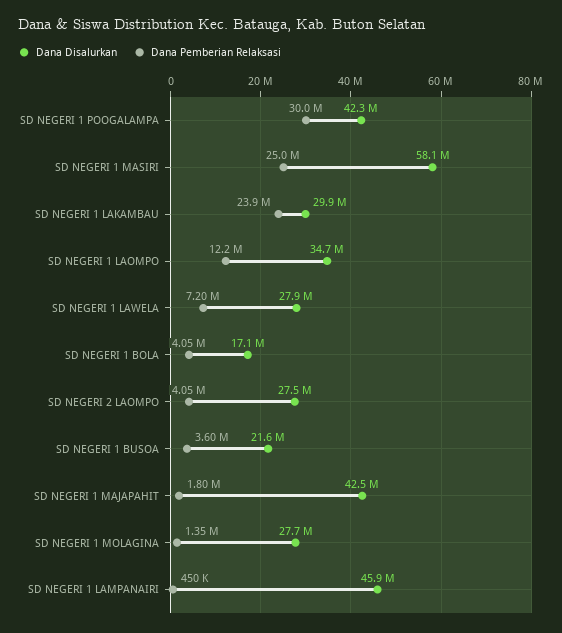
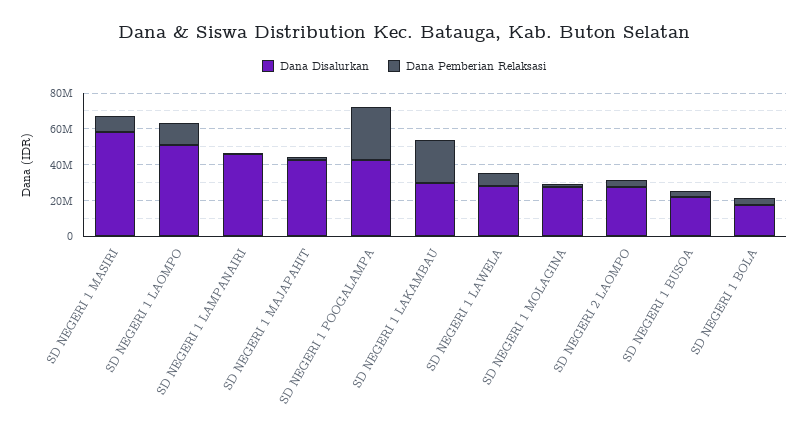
  {
    "Dana Disalurkan": {
      "SD NEGERI 1 POOGALAMPA": 42300000,
      "SD NEGERI 1 MASIRI": 58100000,
      "SD NEGERI 1 LAKAMBAU": 29900000,
-     "SD NEGERI 1 LAOMPO": 34700000,
+     "SD NEGERI 1 LAOMPO": 50000000,
      "SD NEGERI 1 LAWELA": 27900000,
      "SD NEGERI 1 BOLA": 17100000,
      "SD NEGERI 2 LAOMPO": 27500000,
      "SD NEGERI 1 BUSOA": 21600000,
      "SD NEGERI 1 MAJAPAHIT": 42500000,
      "SD NEGERI 1 MOLAGINA": 27700000,
      "SD NEGERI 1 LAMPANAIRI": 45900000
    },
    "Dana Pemberian Relaksasi": {
      "SD NEGERI 1 POOGALAMPA": 30000000,
-     "SD NEGERI 1 MASIRI": 25000000,
+     "SD NEGERI 1 MASIRI": 10000000,
      "SD NEGERI 1 LAKAMBAU": 23900000,
      "SD NEGERI 1 LAOMPO": 12200000,
      "SD NEGERI 1 LAWELA": 7200000,
      "SD NEGERI 1 BOLA": 4050000,
      "SD NEGERI 2 LAOMPO": 4050000,
      "SD NEGERI 1 BUSOA": 3600000,
      "SD NEGERI 1 MAJAPAHIT": 1800000,
      "SD NEGERI 1 MOLAGINA": 1350000,
      "SD NEGERI 1 LAMPANAIRI": 450000
    }
  }

